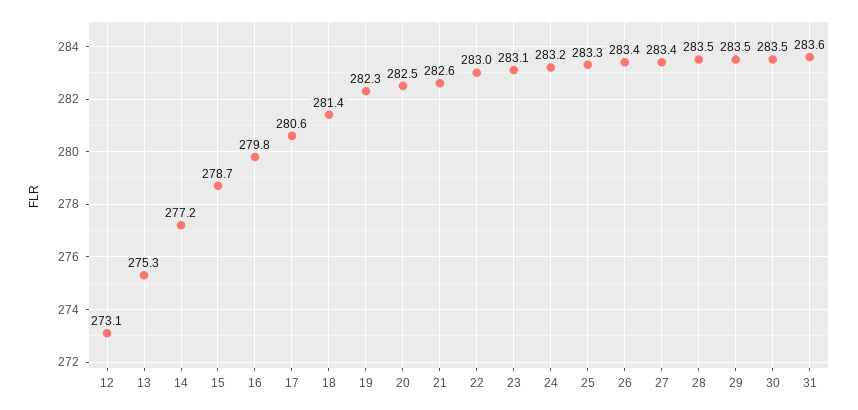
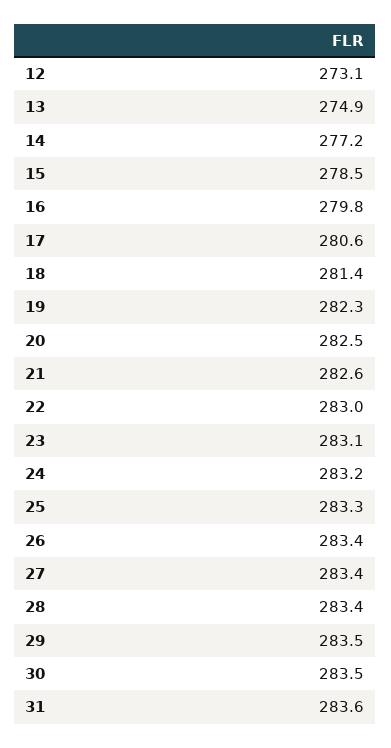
  {
    "12": 273.1,
-   "13": 275.3,
+   "13": 274.9,
    "14": 277.2,
-   "15": 278.7,
+   "15": 278.5,
    "16": 279.8,
    "17": 280.6,
    "18": 281.4,
    "19": 282.3,
    "20": 282.5,
    "21": 282.6,
    "22": 283,
    "23": 283.1,
    "24": 283.2,
    "25": 283.3,
    "26": 283.4,
    "27": 283.4,
-   "28": 283.5,
+   "28": 283.4,
    "29": 283.5,
    "30": 283.5,
    "31": 283.6
  }

